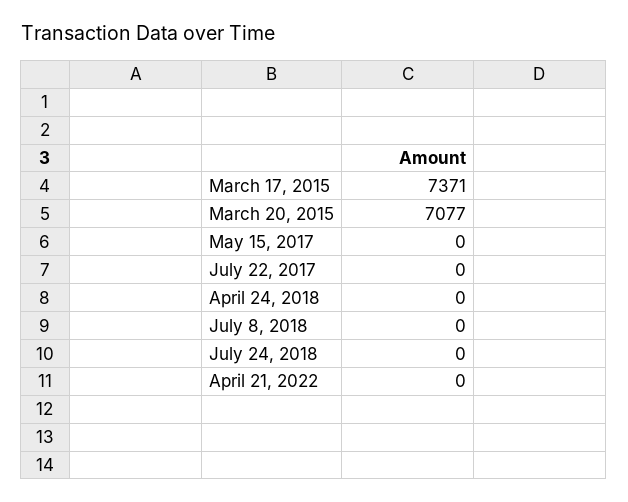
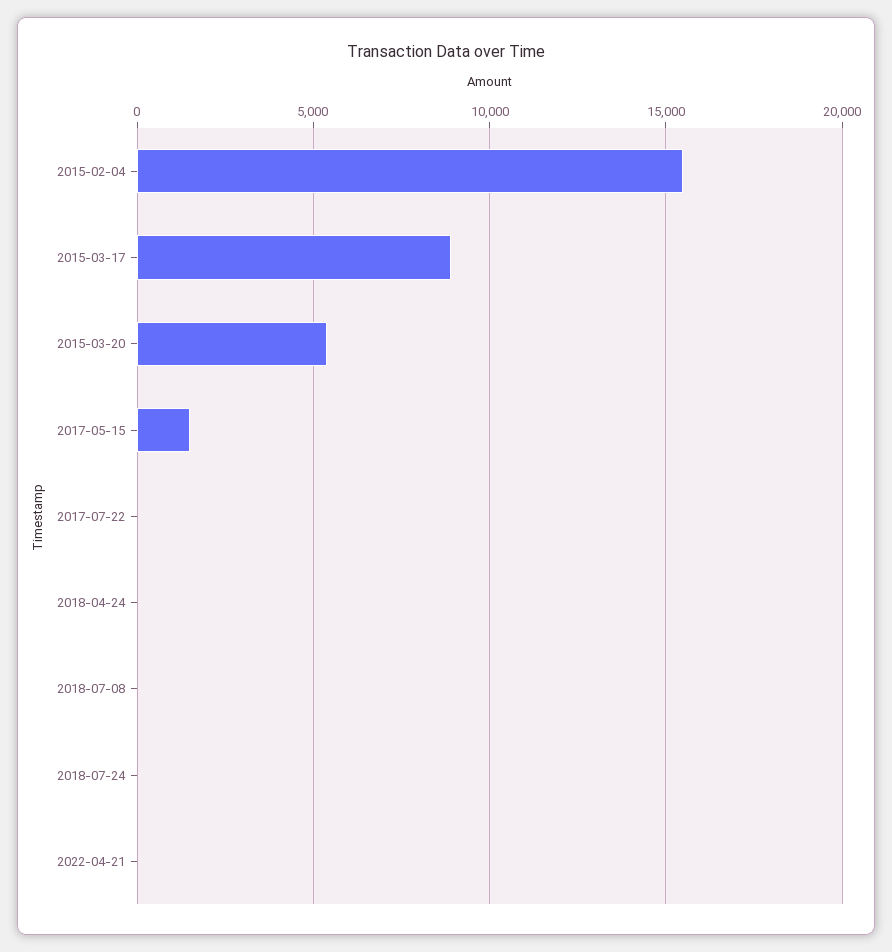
  {
-   "March 17, 2015": 7371,
+   "March 17, 2015": 9000,
-   "March 20, 2015": 7077,
+   "March 20, 2015": 5500,
-   "May 15, 2017": 0,
+   "May 15, 2017": 1500,
    "July 22, 2017": 0,
    "April 24, 2018": 0,
    "July 8, 2018": 0,
    "July 24, 2018": 0,
-   "April 21, 2022": 0
+   "April 21, 2022": 0,
+   "2015-02-04": 15500
  }

